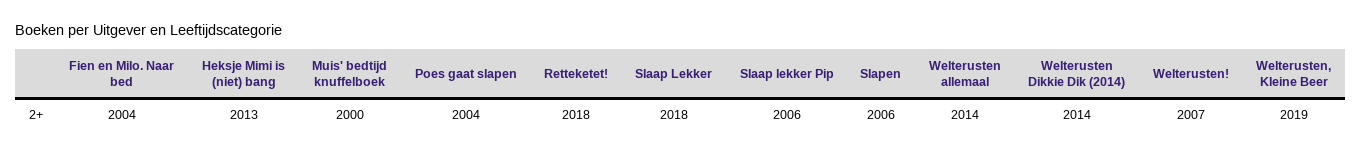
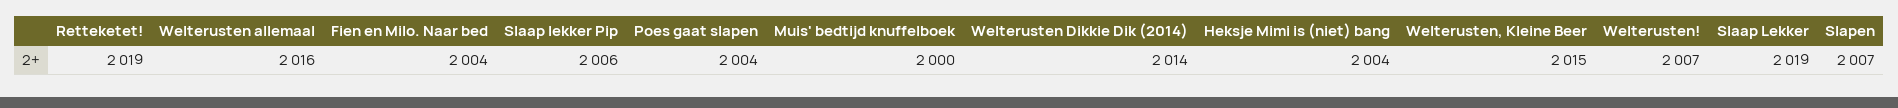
  {
    "Fien en Milo. Naar bed": 2004,
-   "Heksje Mimi is (niet) bang": 2013,
+   "Heksje Mimi is (niet) bang": 2004,
    "Muis' bedtijd knuffelboek": 2000,
    "Poes gaat slapen": 2004,
-   "Retteketet!": 2018,
+   "Retteketet!": 2019,
-   "Slaap Lekker": 2018,
+   "Slaap Lekker": 2019,
    "Slaap lekker Pip": 2006,
-   "Slapen": 2006,
+   "Slapen": 2007,
-   "Welterusten allemaal": 2014,
+   "Welterusten allemaal": 2016,
    "Welterusten Dikkie Dik (2014)": 2014,
    "Welterusten!": 2007,
-   "Welterusten, Kleine Beer": 2019
+   "Welterusten, Kleine Beer": 2015
  }

